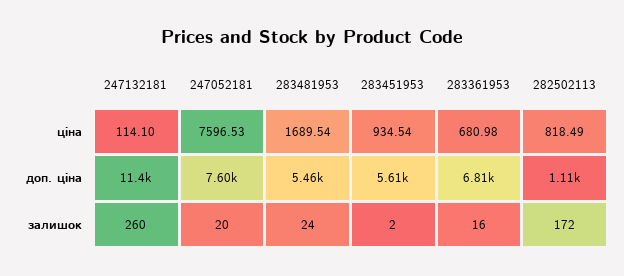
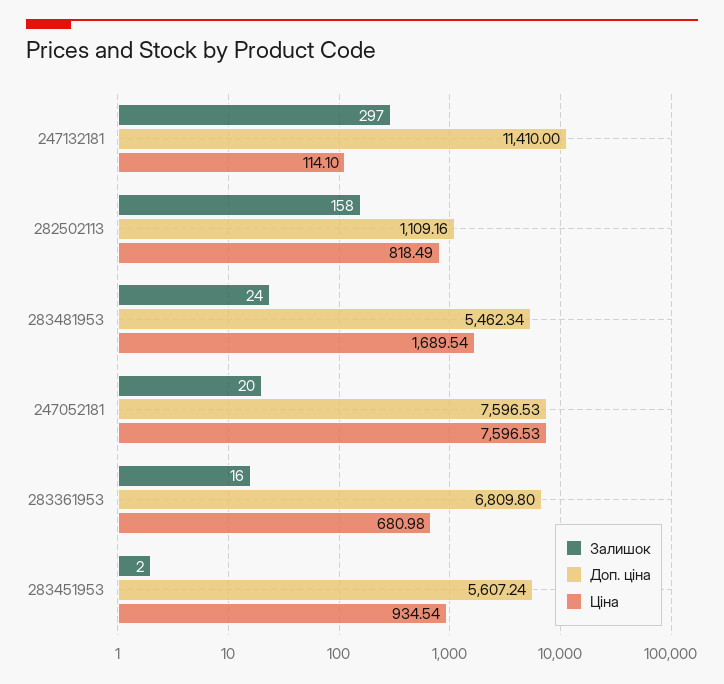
  {
    "ціна": {
      "247132181": 114.1,
      "247052181": 7596.53,
      "283481953": 1689.54,
      "283451953": 934.54,
      "283361953": 680.98,
      "282502113": 818.49
    },
    "доп. ціна": {
      "247132181": 11410,
      "247052181": 7596.53,
      "283481953": 5462.34,
      "283451953": 5607.24,
      "283361953": 6809.8,
      "282502113": 1109.16
    },
    "залишок": {
-     "247132181": 260,
+     "247132181": 297,
      "247052181": 20,
      "283481953": 24,
      "283451953": 2,
      "283361953": 16,
-     "282502113": 172
+     "282502113": 158
    }
  }

